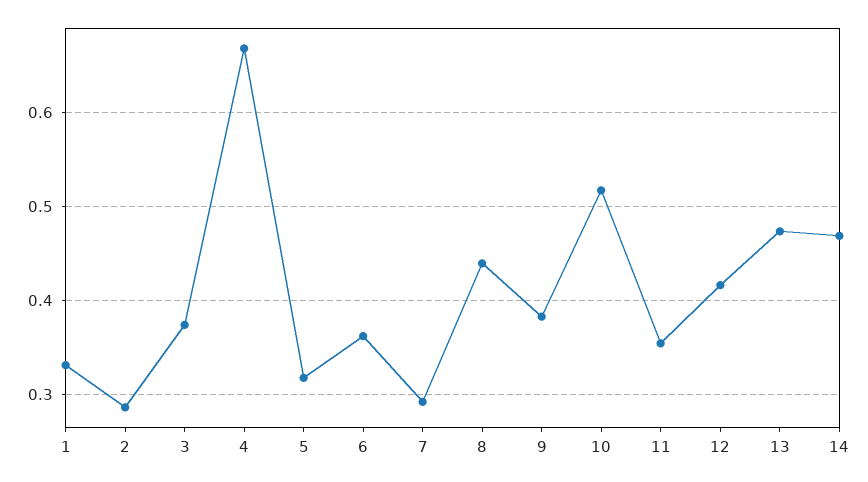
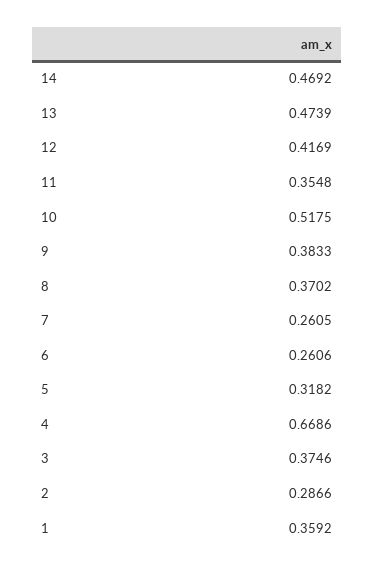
  {
-   "1": 0.33,
+   "1": 0.3592,
    "2": 0.2866,
    "3": 0.3746,
    "4": 0.6686,
    "5": 0.3182,
-   "6": 0.36,
+   "6": 0.2606,
-   "7": 0.29,
+   "7": 0.2605,
-   "8": 0.44,
+   "8": 0.3702,
    "9": 0.3833,
    "10": 0.5175,
    "11": 0.3548,
    "12": 0.4169,
    "13": 0.4739,
    "14": 0.4692
  }

